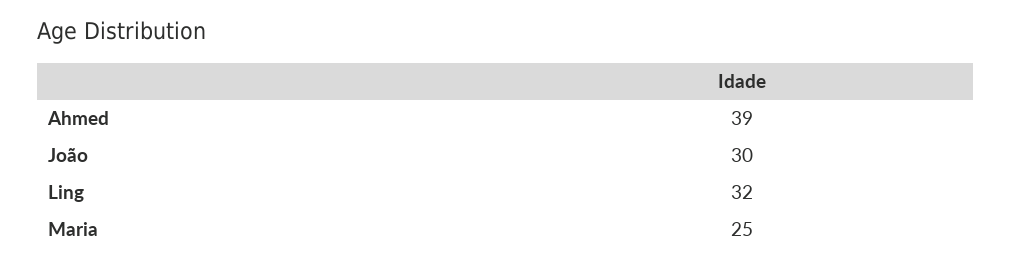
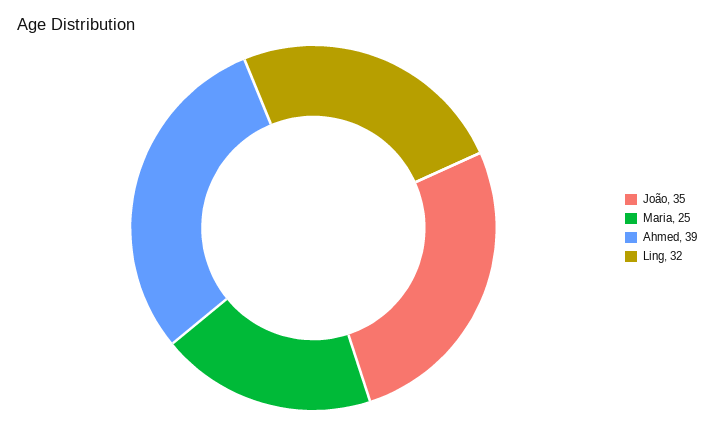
  {
    "Ahmed": 39,
-   "João": 30,
+   "João": 35,
    "Ling": 32,
    "Maria": 25
  }

